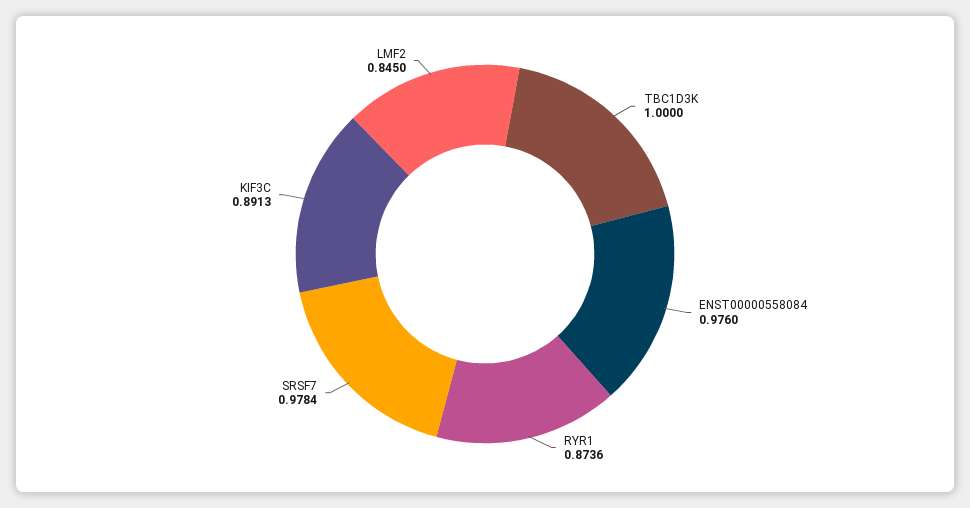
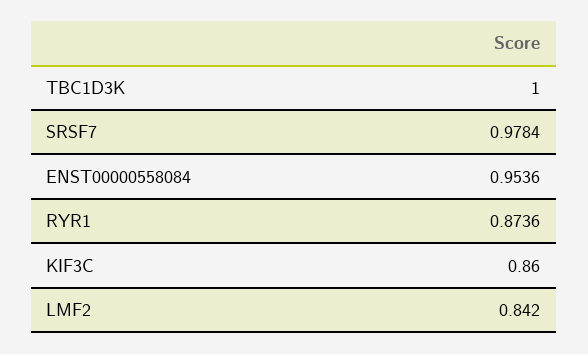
  {
    "TBC1D3K": 1,
-   "ENST00000558084": 0.976,
+   "ENST00000558084": 0.9536,
    "RYR1": 0.8736,
    "SRSF7": 0.9784,
-   "KIF3C": 0.8913,
+   "KIF3C": 0.86,
-   "LMF2": 0.845
+   "LMF2": 0.842
  }

